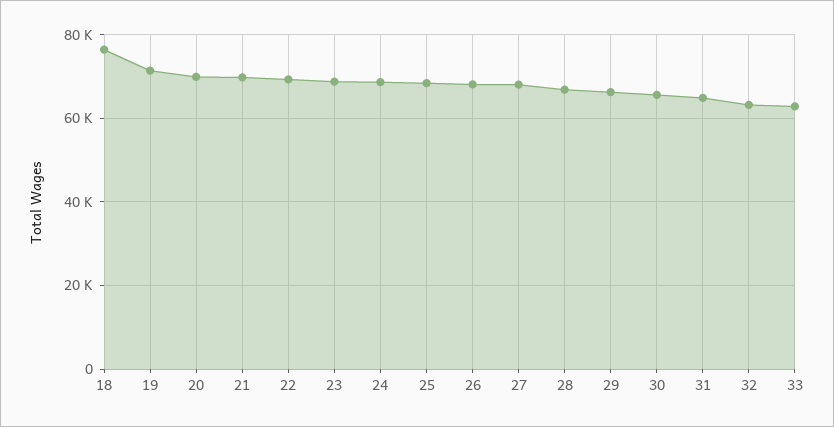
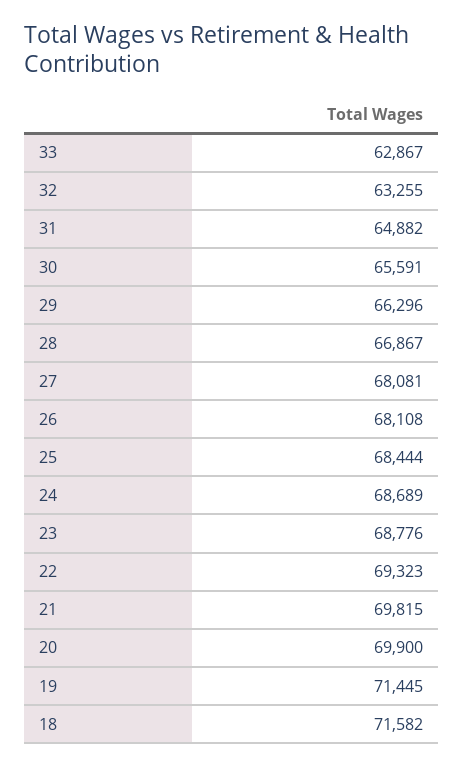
  {
-   "18": 76000,
+   "18": 71582,
    "19": 71445,
    "20": 69900,
    "21": 69815,
    "22": 69323,
    "23": 68776,
    "24": 68689,
    "25": 68444,
    "26": 68108,
    "27": 68081,
    "28": 66867,
    "29": 66296,
    "30": 65591,
    "31": 64882,
    "32": 63255,
    "33": 62867
  }

